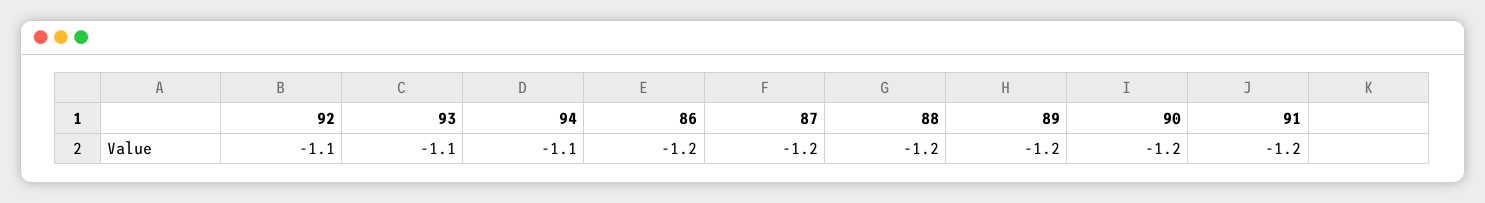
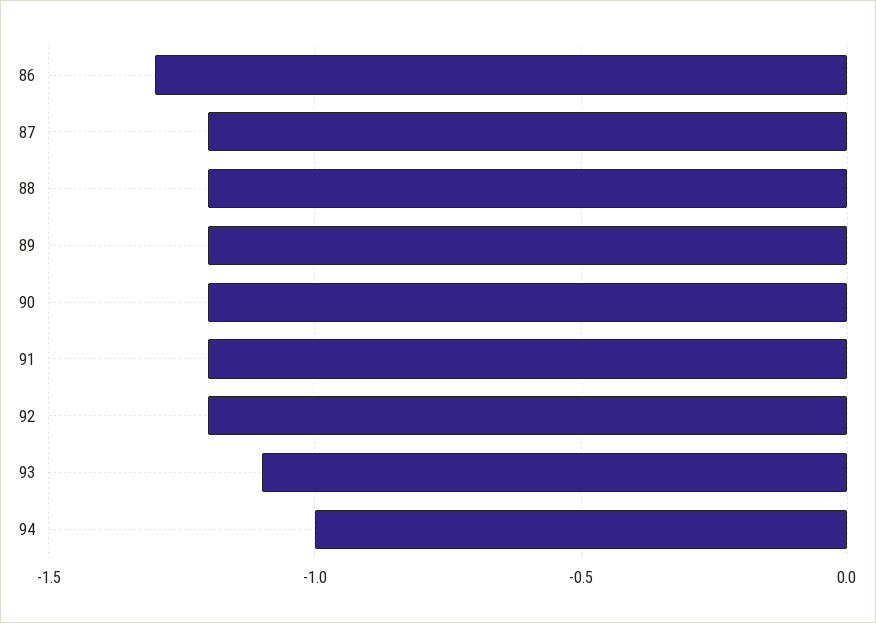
  {
-   "92": -1.1,
+   "92": -1.2,
    "93": -1.1,
-   "94": -1.1,
+   "94": -1,
-   "86": -1.2,
+   "86": -1.3,
    "87": -1.2,
    "88": -1.2,
    "89": -1.2,
    "90": -1.2,
    "91": -1.2
  }

